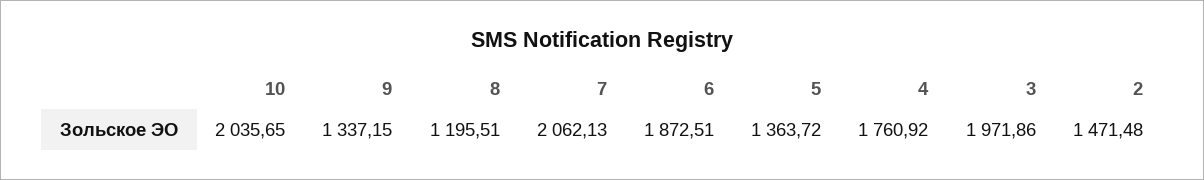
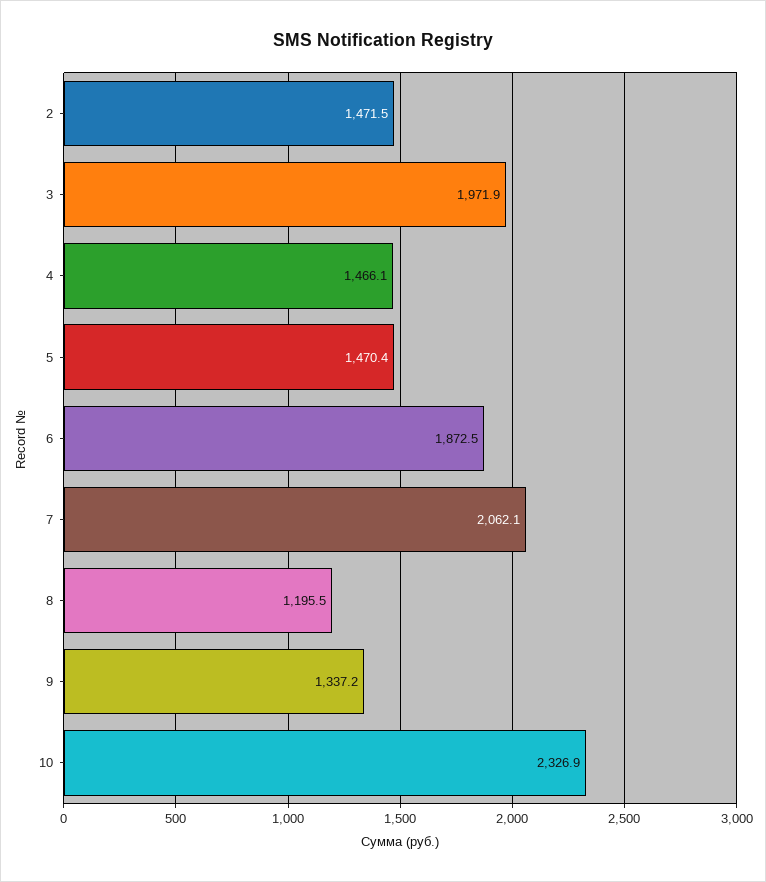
  {
-   "10": 2035.65,
+   "10": 2326.9,
    "9": 1337.15,
    "8": 1195.51,
    "7": 2062.13,
    "6": 1872.51,
-   "5": 1363.72,
+   "5": 1470.4,
-   "4": 1760.92,
+   "4": 1466.1,
    "3": 1971.86,
    "2": 1471.48
  }

